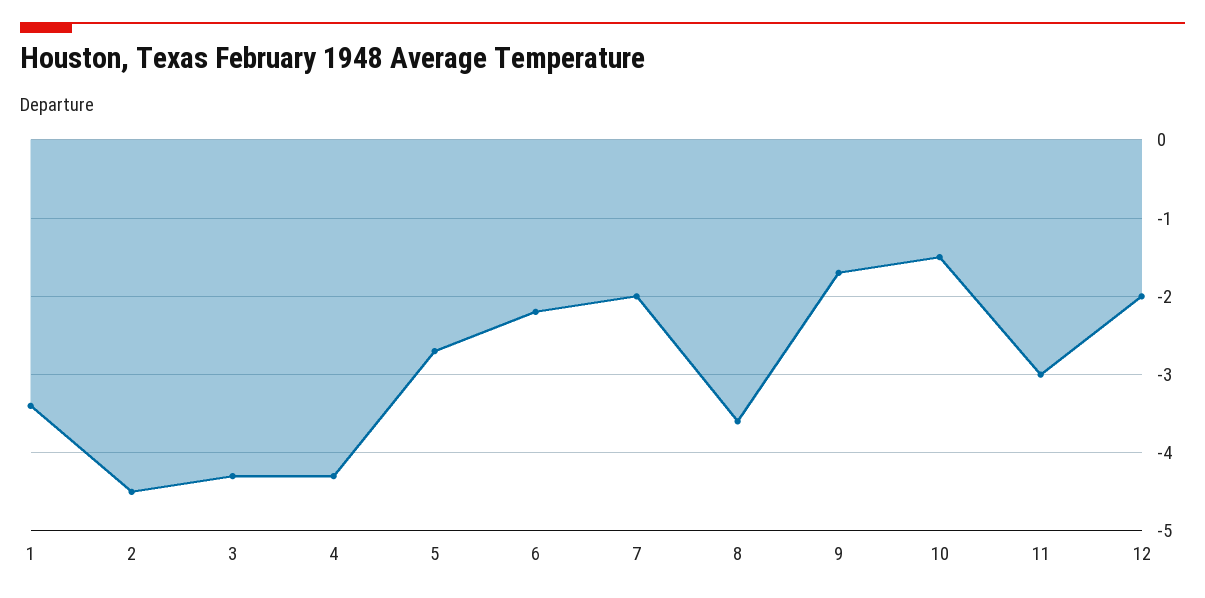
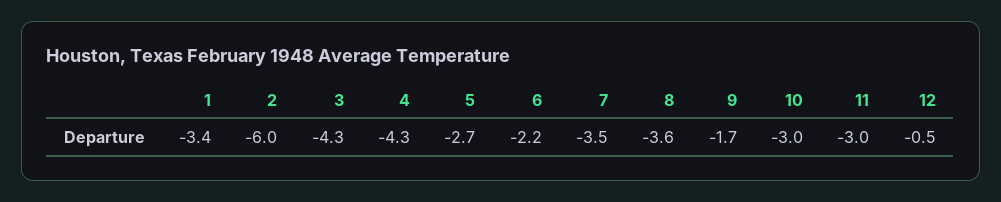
  {
    "1": -3.4,
-   "2": -4.5,
+   "2": -6,
    "3": -4.3,
    "4": -4.3,
    "5": -2.7,
    "6": -2.2,
-   "7": -2,
+   "7": -3.5,
    "8": -3.6,
    "9": -1.7,
-   "10": -1.5,
+   "10": -3,
    "11": -3,
-   "12": -2
+   "12": -0.5
  }

